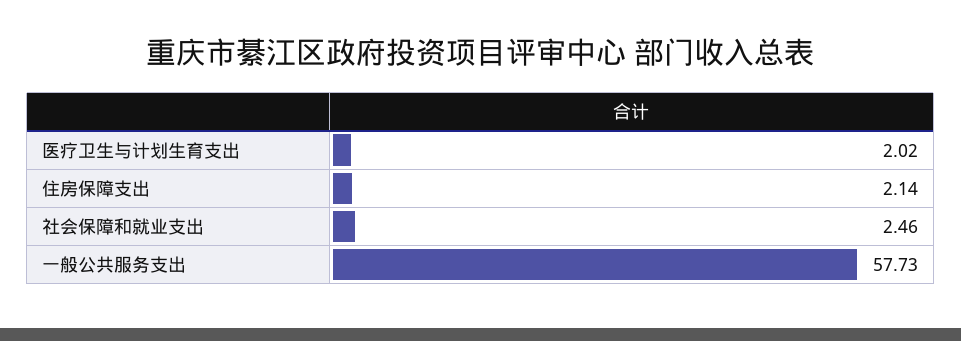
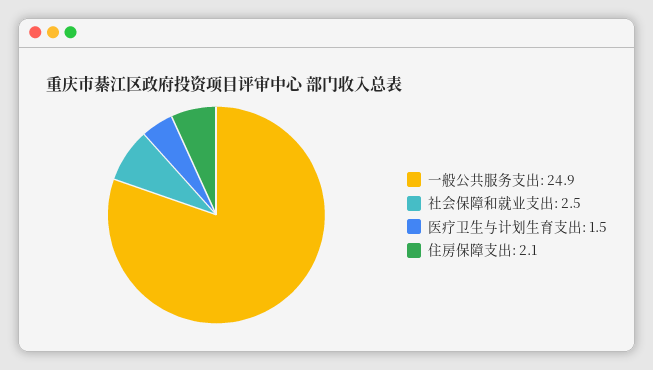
  {
-   "医疗卫生与计划生育支出": 2.02,
+   "医疗卫生与计划生育支出": 1.5,
    "住房保障支出": 2.14,
    "社会保障和就业支出": 2.46,
-   "一般公共服务支出": 57.73
+   "一般公共服务支出": 24.9
  }

